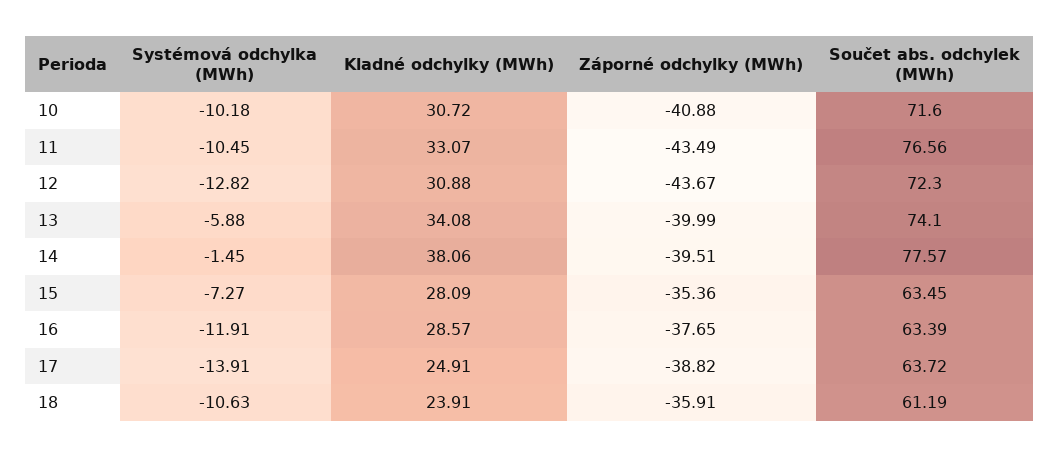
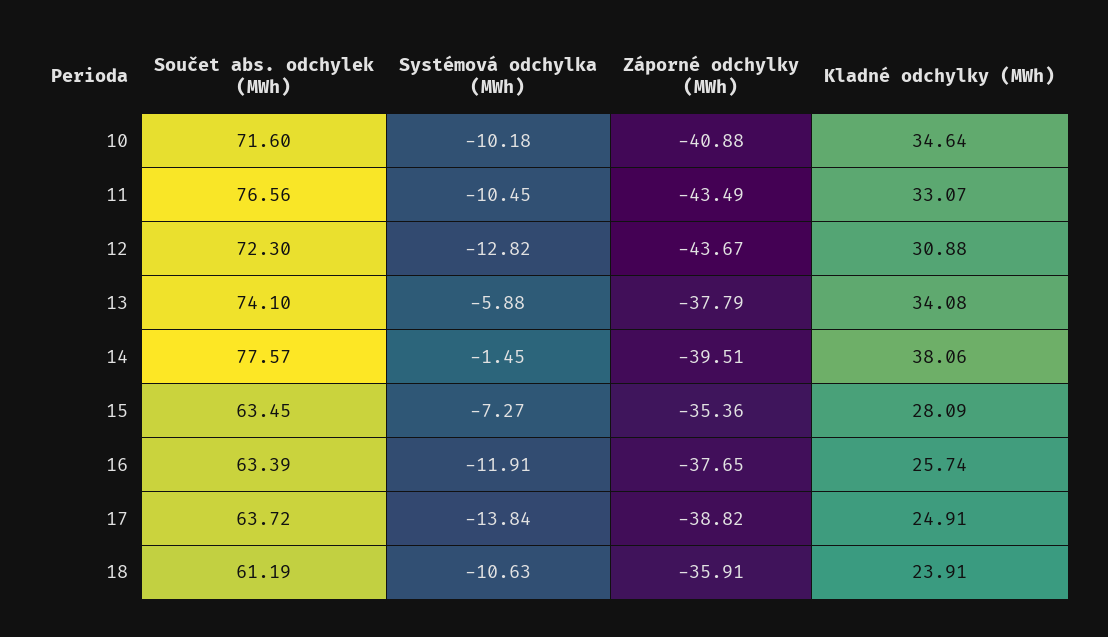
  {
    "Systémová odchylka (MWh)": {
      "10": -10.18,
      "11": -10.45,
      "12": -12.82,
      "13": -5.88,
      "14": -1.45,
      "15": -7.27,
      "16": -11.91,
-     "17": -13.91,
+     "17": -13.84,
      "18": -10.63
    },
    "Kladné odchylky (MWh)": {
-     "10": 30.72,
+     "10": 34.64,
      "11": 33.07,
      "12": 30.88,
      "13": 34.08,
      "14": 38.06,
      "15": 28.09,
-     "16": 28.57,
+     "16": 25.74,
      "17": 24.91,
      "18": 23.91
    },
    "Záporné odchylky (MWh)": {
      "10": -40.88,
      "11": -43.49,
      "12": -43.67,
-     "13": -39.99,
+     "13": -37.79,
      "14": -39.51,
      "15": -35.36,
      "16": -37.65,
      "17": -38.82,
      "18": -35.91
    },
    "Součet abs. odchylek (MWh)": {
      "10": 71.6,
      "11": 76.56,
      "12": 72.3,
      "13": 74.1,
      "14": 77.57,
      "15": 63.45,
      "16": 63.39,
      "17": 63.72,
      "18": 61.19
    }
  }

